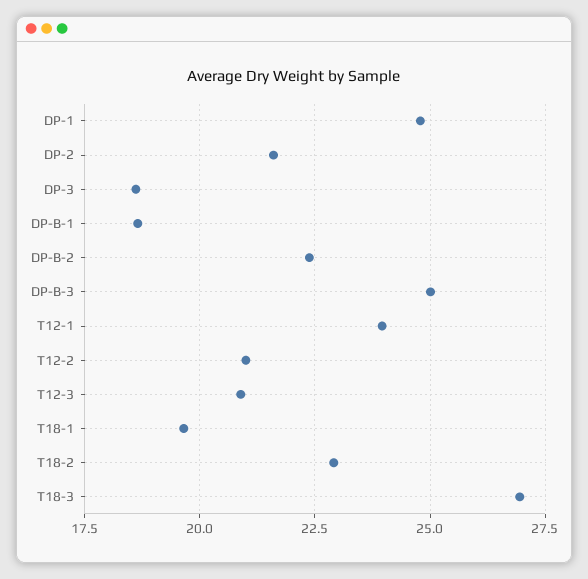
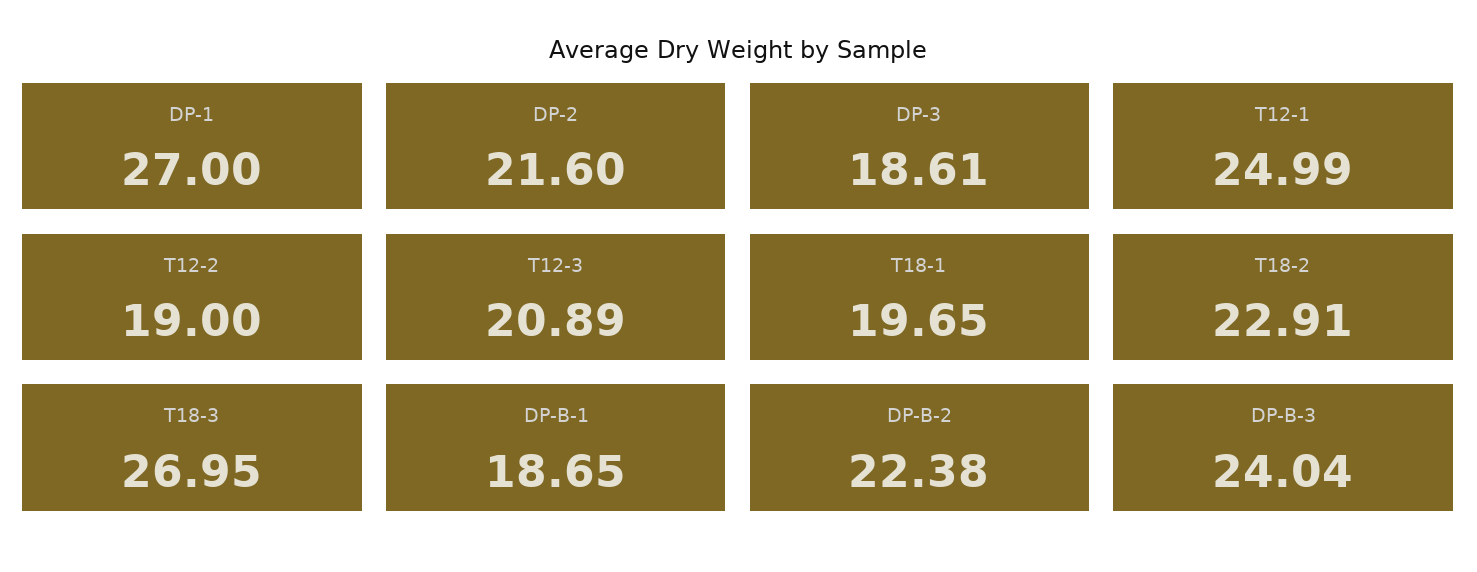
  {
-   "DP-1": 24.75,
+   "DP-1": 27,
    "DP-2": 21.6,
    "DP-3": 18.61,
    "DP-B-1": 18.65,
    "DP-B-2": 22.38,
-   "DP-B-3": 25,
+   "DP-B-3": 24.04,
-   "T12-1": 24,
+   "T12-1": 24.99,
-   "T12-2": 21,
+   "T12-2": 19,
    "T12-3": 20.89,
    "T18-1": 19.65,
    "T18-2": 22.91,
    "T18-3": 26.95
  }

